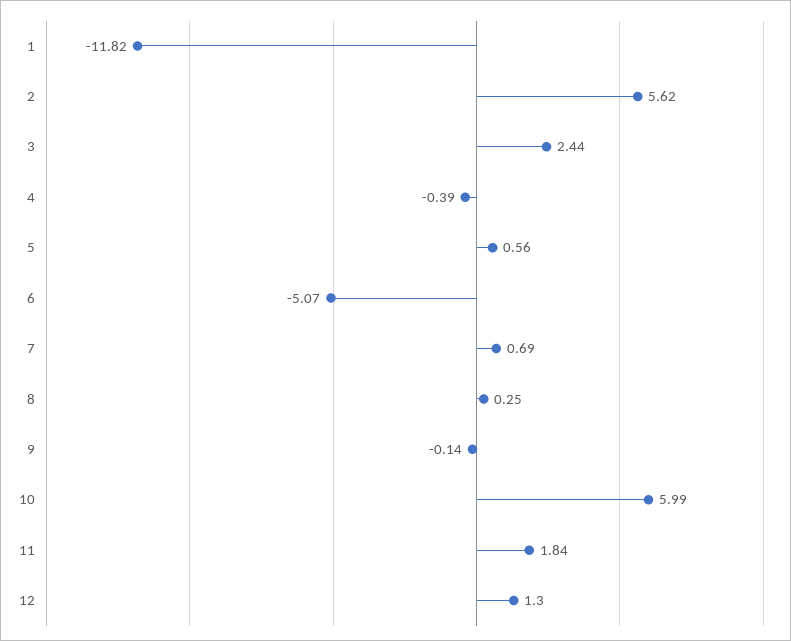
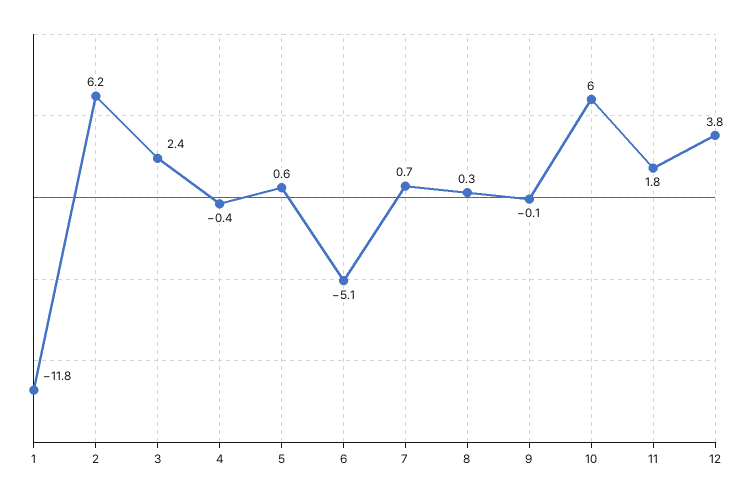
  {
    "1": -11.82,
-   "2": 5.62,
+   "2": 6.2,
    "3": 2.44,
    "4": -0.39,
    "5": 0.56,
    "6": -5.07,
    "7": 0.69,
    "8": 0.25,
    "9": -0.14,
    "10": 5.99,
    "11": 1.84,
-   "12": 1.3
+   "12": 3.8
  }

